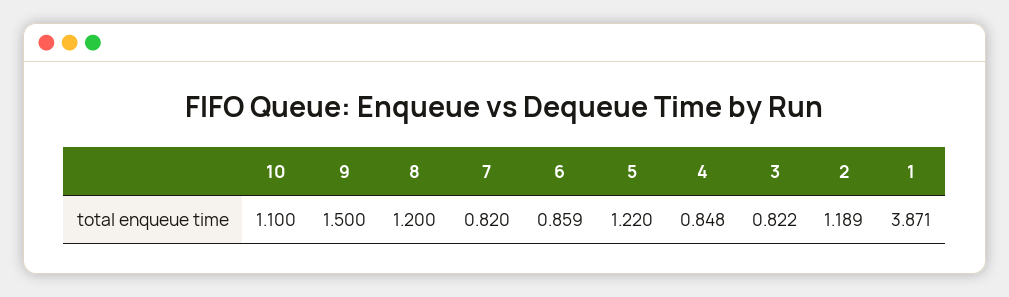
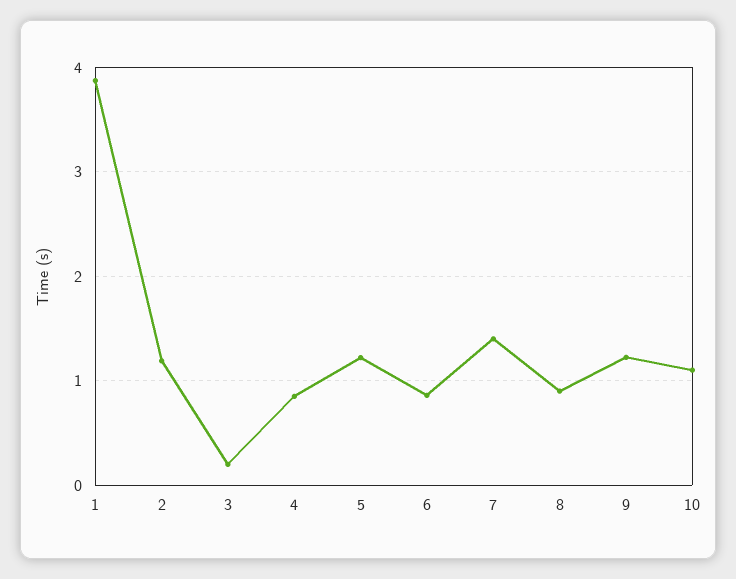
  {
    "10": 1.1,
-   "9": 1.5,
+   "9": 1.2,
-   "8": 1.2,
+   "8": 0.9,
-   "7": 0.82,
+   "7": 1.4,
    "6": 0.859,
    "5": 1.22,
    "4": 0.848,
-   "3": 0.822,
+   "3": 0.2,
    "2": 1.189,
    "1": 3.871
  }

